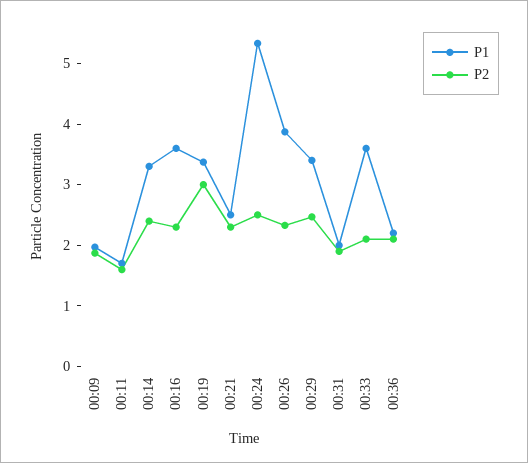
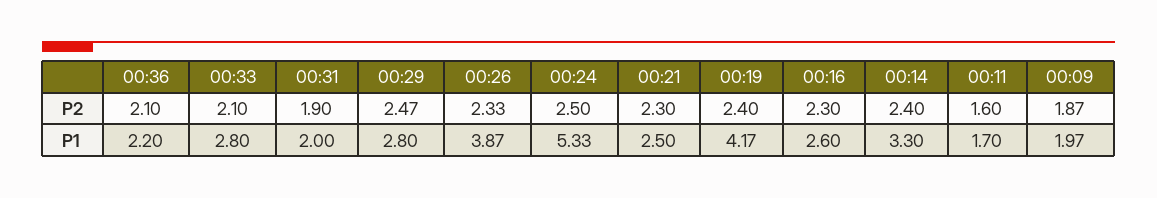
  {
    "P1": {
      "00:09": 1.97,
      "00:11": 1.7,
      "00:14": 3.3,
-     "00:16": 3.6,
+     "00:16": 2.6,
-     "00:19": 3.4,
+     "00:19": 4.17,
      "00:21": 2.5,
      "00:24": 5.33,
      "00:26": 3.87,
-     "00:29": 3.4,
+     "00:29": 2.8,
      "00:31": 2,
-     "00:33": 3.6,
+     "00:33": 2.8,
      "00:36": 2.2
    },
    "P2": {
      "00:09": 1.87,
      "00:11": 1.6,
      "00:14": 2.4,
      "00:16": 2.3,
-     "00:19": 3,
+     "00:19": 2.4,
      "00:21": 2.3,
      "00:24": 2.5,
      "00:26": 2.33,
      "00:29": 2.47,
      "00:31": 1.9,
      "00:33": 2.1,
      "00:36": 2.1
    }
  }

